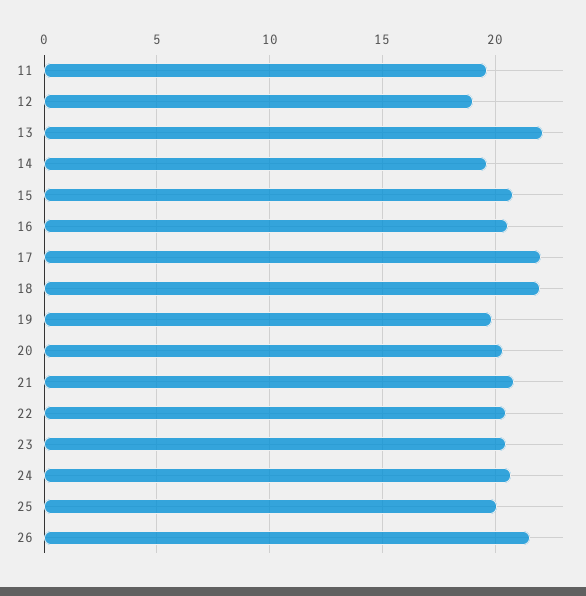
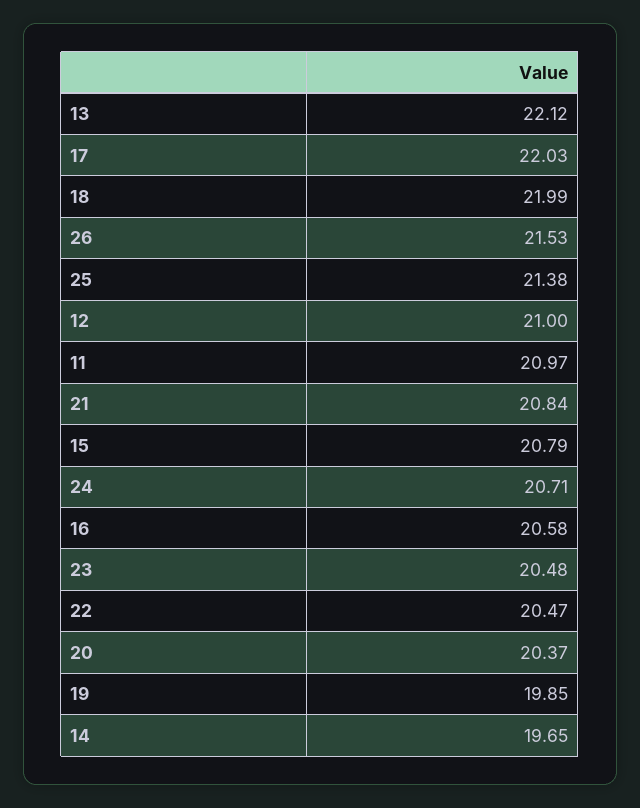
  {
-   "11": 19.5,
+   "11": 20.97,
-   "12": 19,
+   "12": 21,
    "13": 22.12,
    "14": 19.65,
    "15": 20.79,
    "16": 20.58,
    "17": 22.03,
    "18": 21.99,
    "19": 19.85,
    "20": 20.37,
    "21": 20.84,
    "22": 20.47,
    "23": 20.48,
    "24": 20.71,
-   "25": 20,
+   "25": 21.38,
    "26": 21.53
  }

